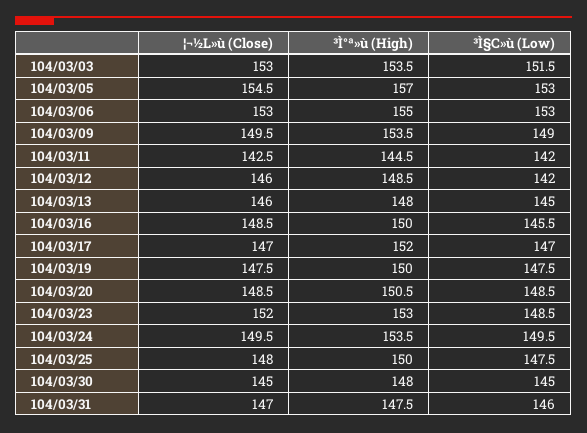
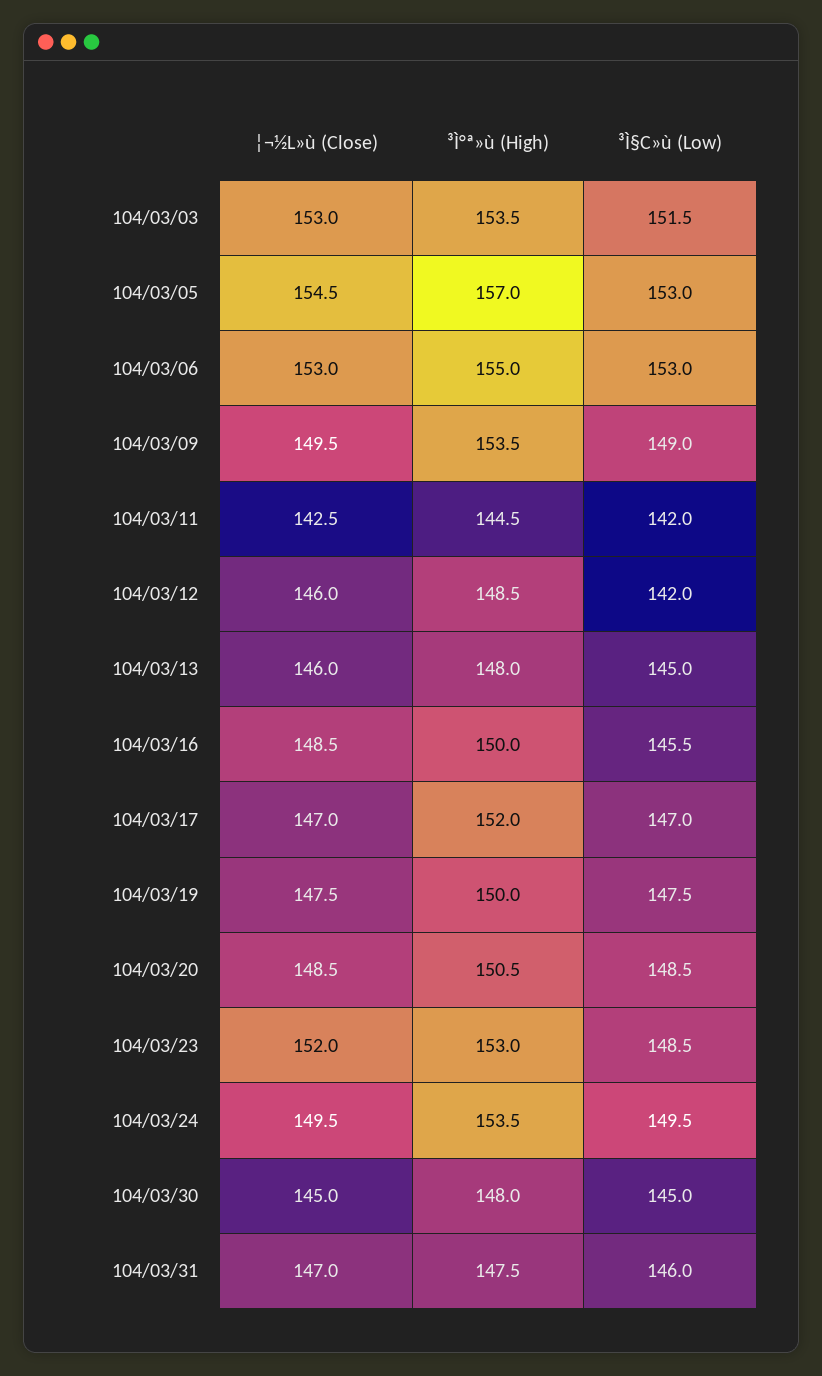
  {
    "¦¬½L»ù (Close)": {
      "104/03/03": 153,
      "104/03/05": 154.5,
      "104/03/06": 153,
      "104/03/09": 149.5,
      "104/03/11": 142.5,
      "104/03/12": 146,
      "104/03/13": 146,
      "104/03/16": 148.5,
      "104/03/17": 147,
      "104/03/19": 147.5,
      "104/03/20": 148.5,
      "104/03/23": 152,
      "104/03/24": 149.5,
-     "104/03/25": 148,
      "104/03/30": 145,
      "104/03/31": 147
    },
    "³Ì°ª»ù (High)": {
      "104/03/03": 153.5,
      "104/03/05": 157,
      "104/03/06": 155,
      "104/03/09": 153.5,
      "104/03/11": 144.5,
      "104/03/12": 148.5,
      "104/03/13": 148,
      "104/03/16": 150,
      "104/03/17": 152,
      "104/03/19": 150,
      "104/03/20": 150.5,
      "104/03/23": 153,
      "104/03/24": 153.5,
-     "104/03/25": 150,
      "104/03/30": 148,
      "104/03/31": 147.5
    },
    "³Ì§C»ù (Low)": {
      "104/03/03": 151.5,
      "104/03/05": 153,
      "104/03/06": 153,
      "104/03/09": 149,
      "104/03/11": 142,
      "104/03/12": 142,
      "104/03/13": 145,
      "104/03/16": 145.5,
      "104/03/17": 147,
      "104/03/19": 147.5,
      "104/03/20": 148.5,
      "104/03/23": 148.5,
      "104/03/24": 149.5,
-     "104/03/25": 147.5,
      "104/03/30": 145,
      "104/03/31": 146
    }
  }

